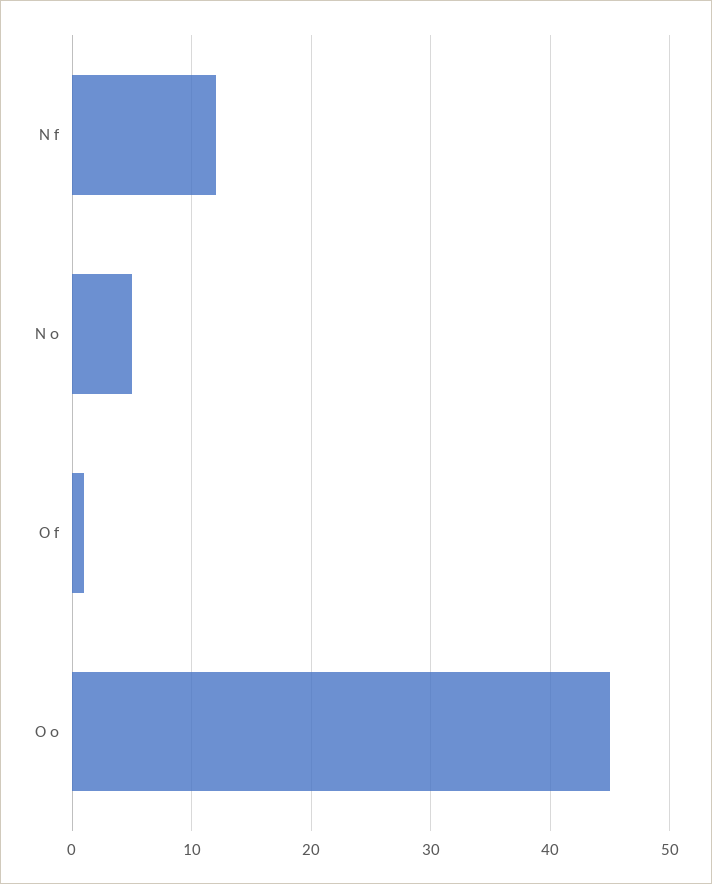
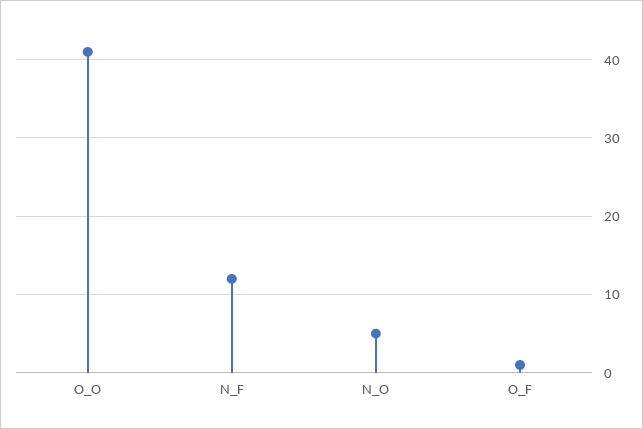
  {
    "N f": 12,
    "N o": 5,
    "O f": 1,
-   "O o": 45
+   "O o": 41
  }

